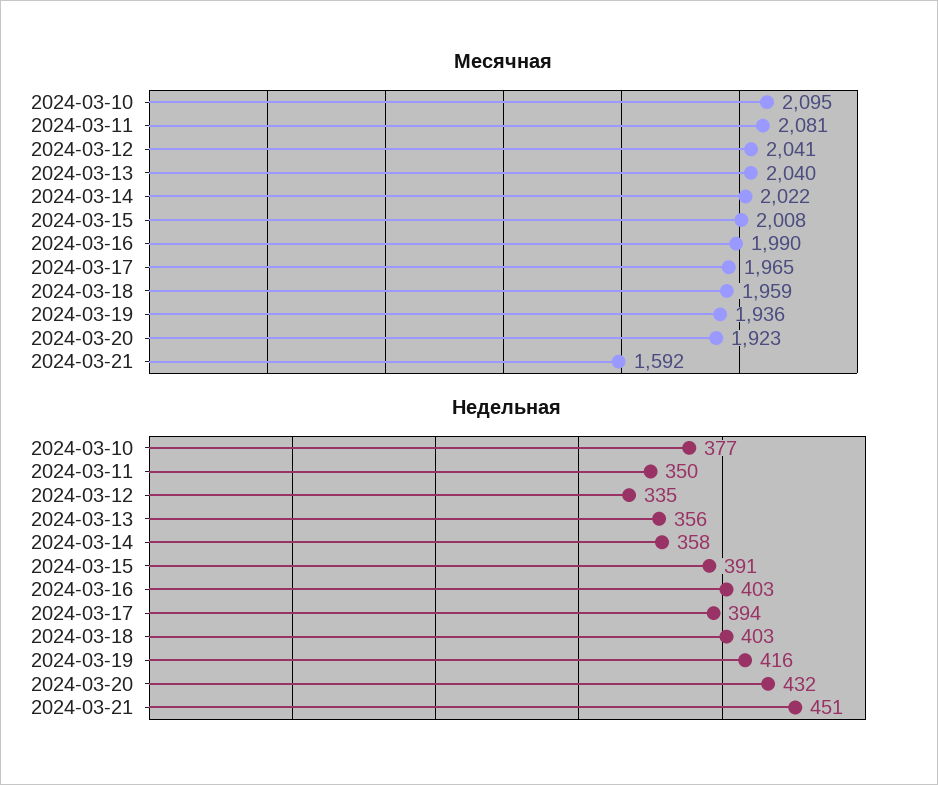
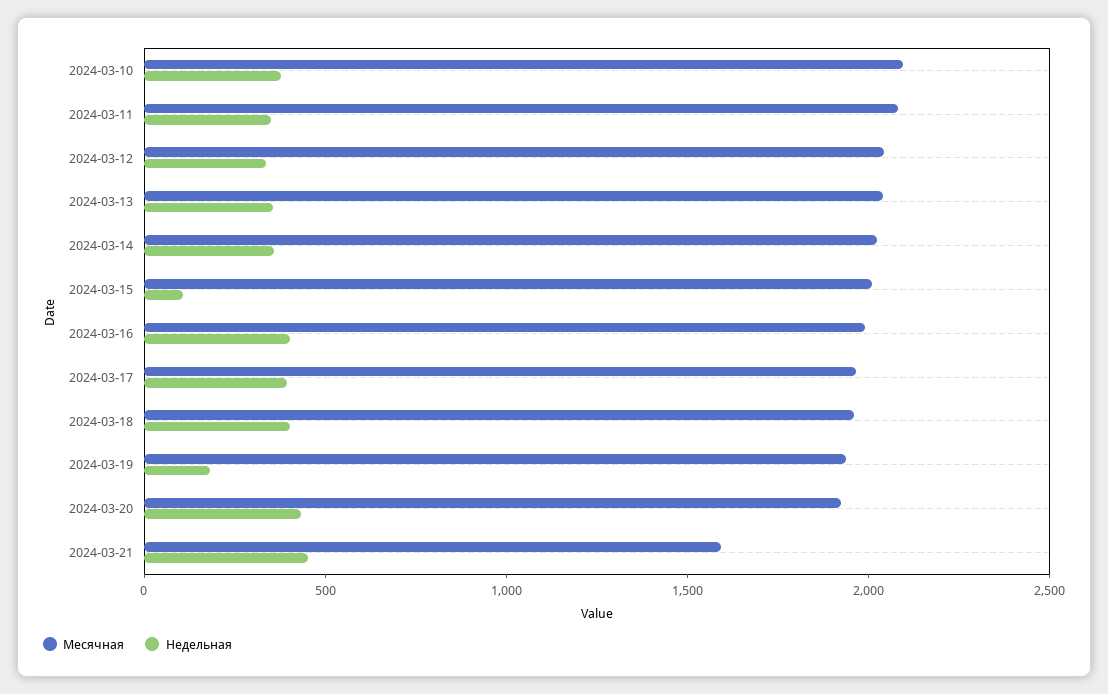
  {
    "Месячная": {
      "2024-03-10": 2095,
      "2024-03-11": 2081,
      "2024-03-12": 2041,
      "2024-03-13": 2040,
      "2024-03-14": 2022,
      "2024-03-15": 2008,
      "2024-03-16": 1990,
      "2024-03-17": 1965,
      "2024-03-18": 1959,
      "2024-03-19": 1936,
      "2024-03-20": 1923,
      "2024-03-21": 1592
    },
    "Недельная": {
      "2024-03-10": 377,
      "2024-03-11": 350,
      "2024-03-12": 335,
      "2024-03-13": 356,
      "2024-03-14": 358,
-     "2024-03-15": 391,
+     "2024-03-15": 100,
      "2024-03-16": 403,
      "2024-03-17": 394,
      "2024-03-18": 403,
-     "2024-03-19": 416,
+     "2024-03-19": 200,
      "2024-03-20": 432,
      "2024-03-21": 451
    }
  }

